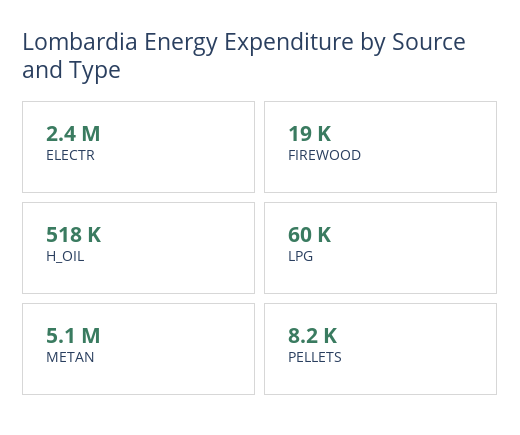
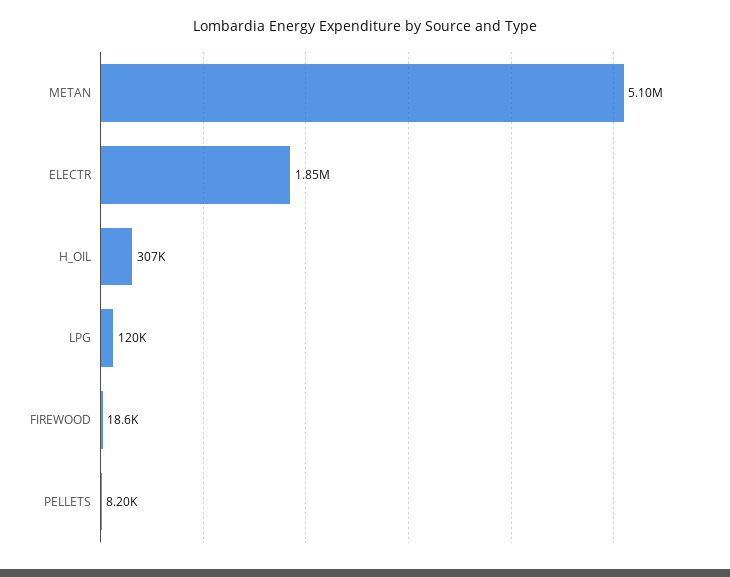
  {
-   "ELECTR": 2400000,
+   "ELECTR": 1850000,
    "FIREWOOD": 18600,
-   "H_OIL": 518000,
+   "H_OIL": 307000,
-   "LPG": 60000,
+   "LPG": 120000,
    "METAN": 5100000,
    "PELLETS": 8200
  }

